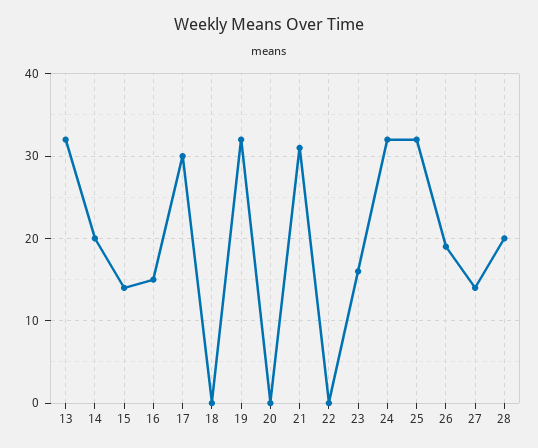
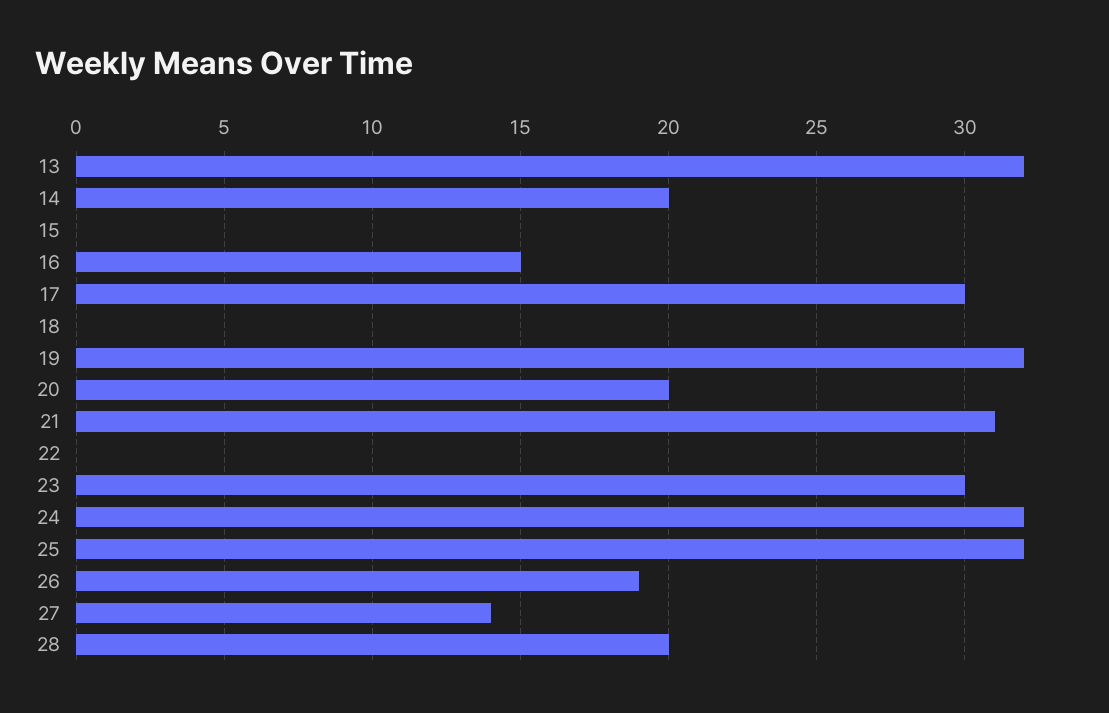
  {
    "13": 32,
    "14": 20,
-   "15": 14,
+   "15": 0,
    "16": 15,
    "17": 30,
    "18": 0,
    "19": 32,
-   "20": 0,
+   "20": 20,
    "21": 31,
    "22": 0,
-   "23": 16,
+   "23": 30,
    "24": 32,
    "25": 32,
    "26": 19,
    "27": 14,
    "28": 20
  }

